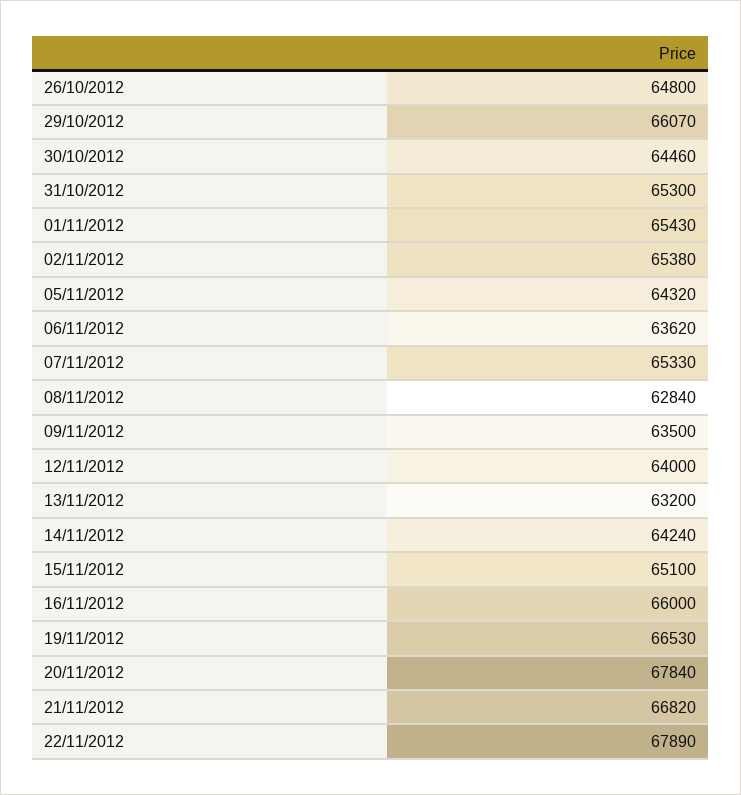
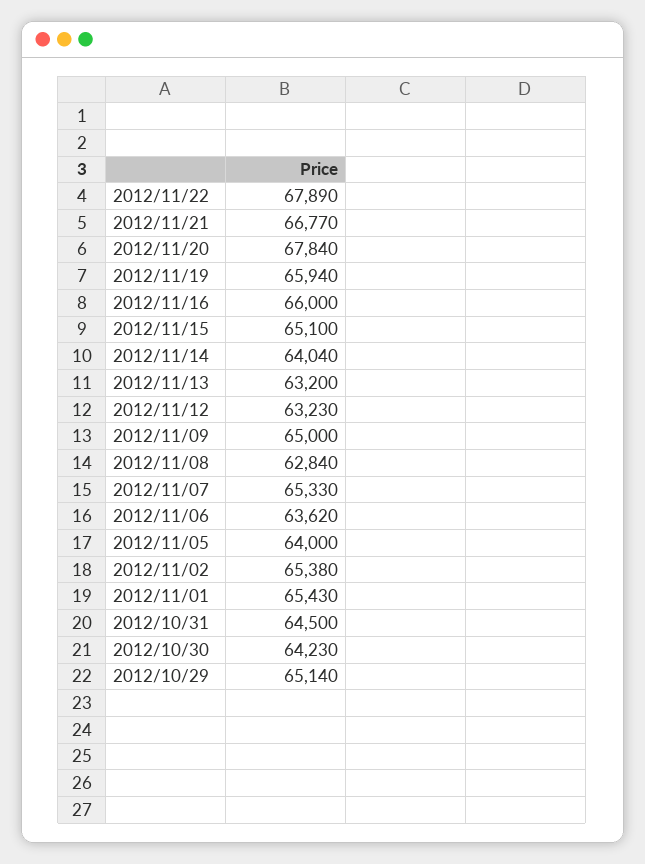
  {
-   "26/10/2012": 64800,
-   "29/10/2012": 66070,
+   "29/10/2012": 65140,
-   "30/10/2012": 64460,
+   "30/10/2012": 64230,
-   "31/10/2012": 65300,
+   "31/10/2012": 64500,
    "01/11/2012": 65430,
    "02/11/2012": 65380,
-   "05/11/2012": 64320,
+   "05/11/2012": 64000,
    "06/11/2012": 63620,
    "07/11/2012": 65330,
    "08/11/2012": 62840,
-   "09/11/2012": 63500,
+   "09/11/2012": 65000,
-   "12/11/2012": 64000,
+   "12/11/2012": 63230,
    "13/11/2012": 63200,
-   "14/11/2012": 64240,
+   "14/11/2012": 64040,
    "15/11/2012": 65100,
    "16/11/2012": 66000,
-   "19/11/2012": 66530,
+   "19/11/2012": 65940,
    "20/11/2012": 67840,
-   "21/11/2012": 66820,
+   "21/11/2012": 66770,
    "22/11/2012": 67890
  }

